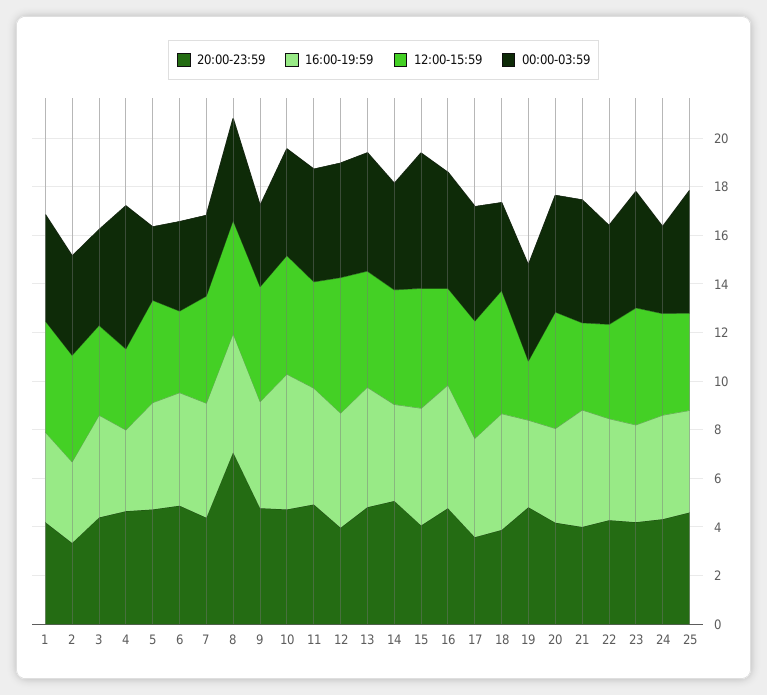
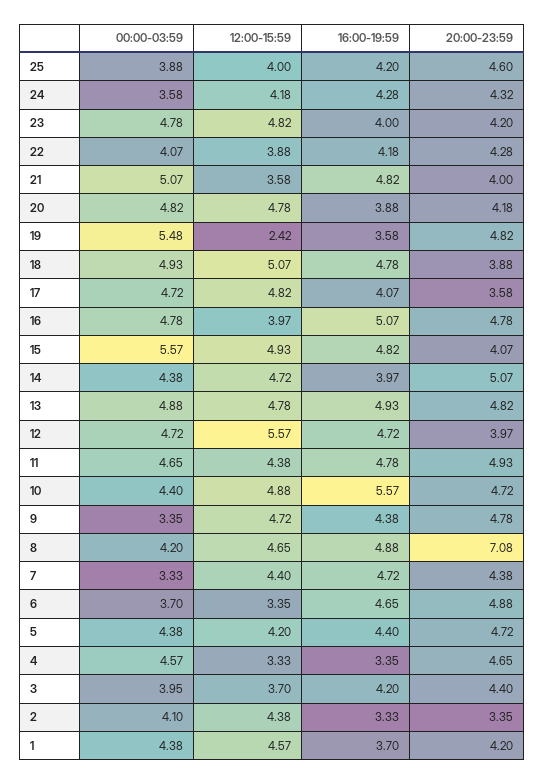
  {
    "20:00-23:59": {
      "1": 4.2,
      "2": 3.35,
      "3": 4.4,
      "4": 4.65,
      "5": 4.72,
      "6": 4.88,
      "7": 4.38,
      "8": 7.08,
      "9": 4.78,
      "10": 4.72,
      "11": 4.93,
      "12": 3.97,
      "13": 4.82,
      "14": 5.07,
      "15": 4.07,
      "16": 4.78,
      "17": 3.58,
      "18": 3.88,
      "19": 4.82,
      "20": 4.18,
      "21": 4,
      "22": 4.28,
      "23": 4.2,
      "24": 4.32,
      "25": 4.6
    },
    "16:00-19:59": {
      "1": 3.7,
      "2": 3.33,
      "3": 4.2,
      "4": 3.35,
      "5": 4.4,
      "6": 4.65,
      "7": 4.72,
      "8": 4.88,
      "9": 4.38,
      "10": 5.57,
      "11": 4.78,
      "12": 4.72,
      "13": 4.93,
      "14": 3.97,
      "15": 4.82,
      "16": 5.07,
      "17": 4.07,
      "18": 4.78,
      "19": 3.58,
      "20": 3.88,
      "21": 4.82,
      "22": 4.18,
      "23": 4,
      "24": 4.28,
      "25": 4.2
    },
    "12:00-15:59": {
      "1": 4.57,
      "2": 4.38,
      "3": 3.7,
      "4": 3.33,
      "5": 4.2,
      "6": 3.35,
      "7": 4.4,
      "8": 4.65,
      "9": 4.72,
      "10": 4.88,
      "11": 4.38,
      "12": 5.57,
      "13": 4.78,
      "14": 4.72,
      "15": 4.93,
      "16": 3.97,
      "17": 4.82,
      "18": 5.07,
      "19": 2.42,
      "20": 4.78,
      "21": 3.58,
      "22": 3.88,
      "23": 4.82,
      "24": 4.18,
      "25": 4
    },
    "00:00-03:59": {
      "1": 4.38,
      "2": 4.1,
      "3": 3.95,
-     "4": 6,
+     "4": 4.57,
-     "5": 3,
+     "5": 4.38,
      "6": 3.7,
      "7": 3.33,
      "8": 4.2,
      "9": 3.35,
      "10": 4.4,
      "11": 4.65,
      "12": 4.72,
      "13": 4.88,
      "14": 4.38,
      "15": 5.57,
      "16": 4.78,
      "17": 4.72,
-     "18": 3.5,
+     "18": 4.93,
-     "19": 4,
+     "19": 5.48,
      "20": 4.82,
      "21": 5.07,
      "22": 4.07,
      "23": 4.78,
      "24": 3.58,
-     "25": 5
+     "25": 3.88
    }
  }

